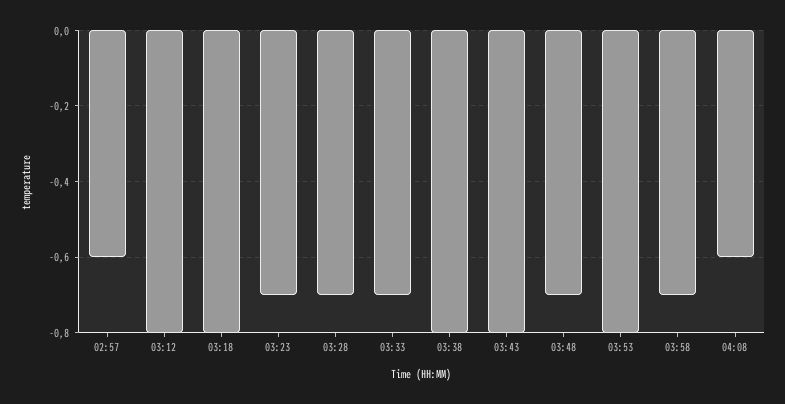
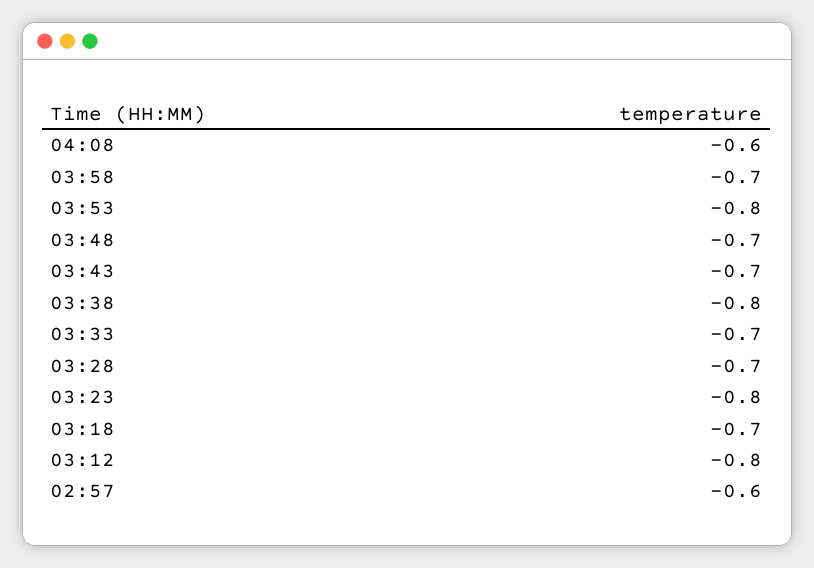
  {
    "02:57": -0.6,
    "03:12": -0.8,
-   "03:18": -0.8,
+   "03:18": -0.7,
-   "03:23": -0.7,
+   "03:23": -0.8,
    "03:28": -0.7,
    "03:33": -0.7,
    "03:38": -0.8,
-   "03:43": -0.8,
+   "03:43": -0.7,
    "03:48": -0.7,
    "03:53": -0.8,
    "03:58": -0.7,
    "04:08": -0.6
  }

